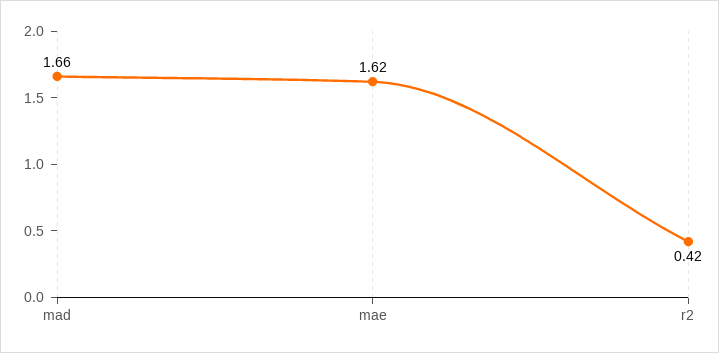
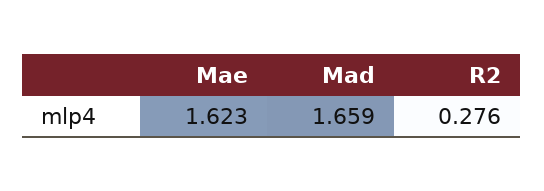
  {
    "mad": 1.659,
    "mae": 1.623,
-   "r2": 0.42
+   "r2": 0.276
  }

